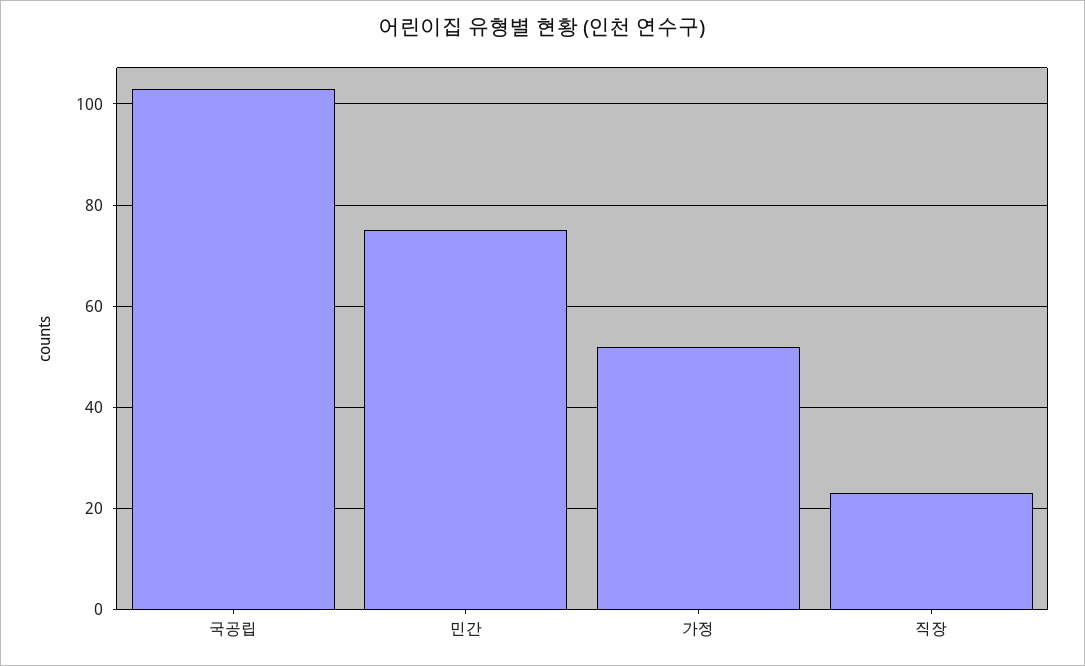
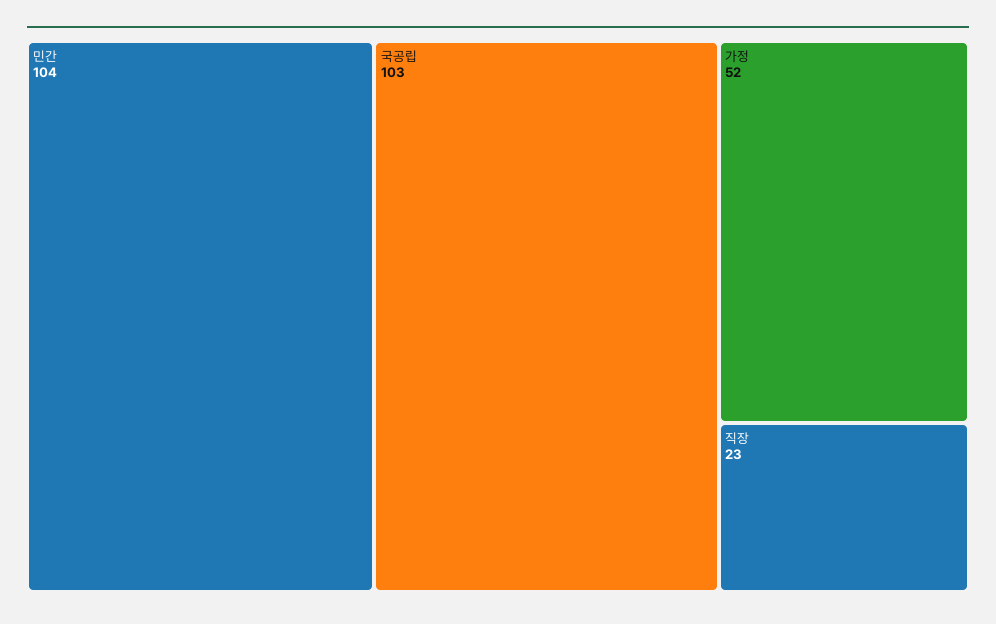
  {
    "국공립": 103,
-   "민간": 75,
+   "민간": 104,
    "가정": 52,
    "직장": 23
  }

